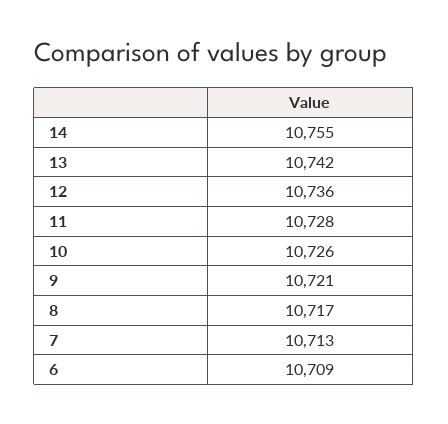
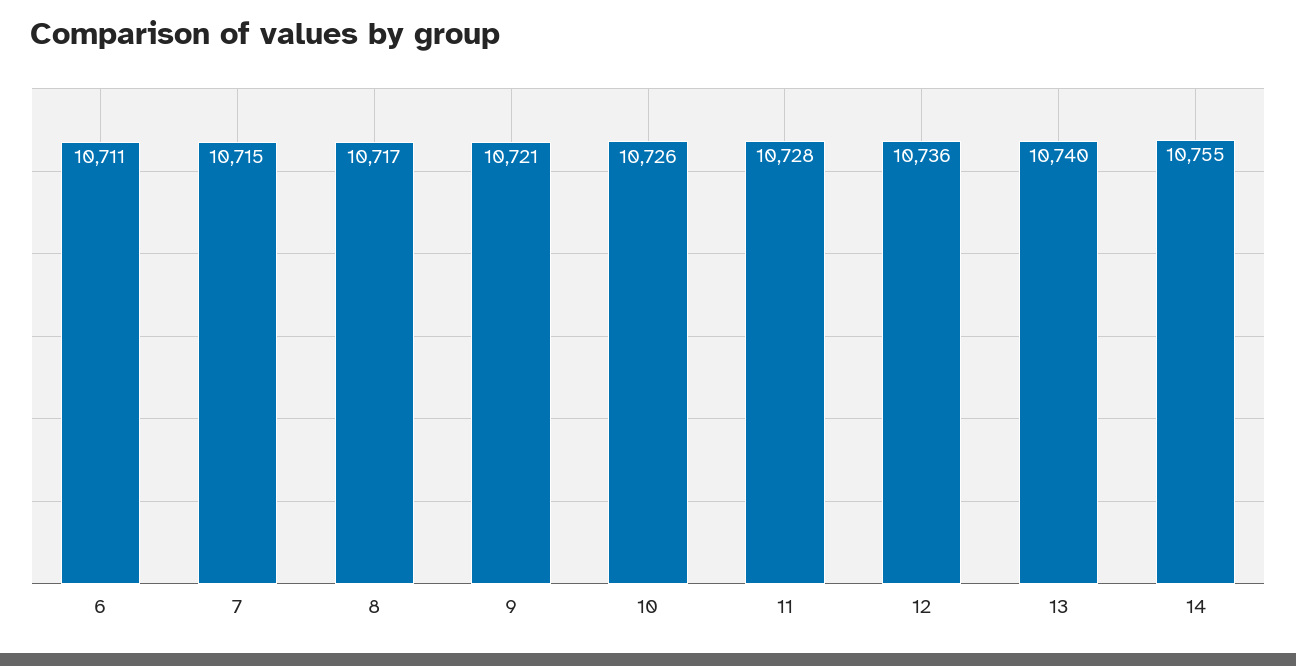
  {
    "14": 10755,
-   "13": 10742,
+   "13": 10740,
    "12": 10736,
    "11": 10728,
    "10": 10726,
    "9": 10721,
    "8": 10717,
-   "7": 10713,
+   "7": 10715,
-   "6": 10709
+   "6": 10711
  }

